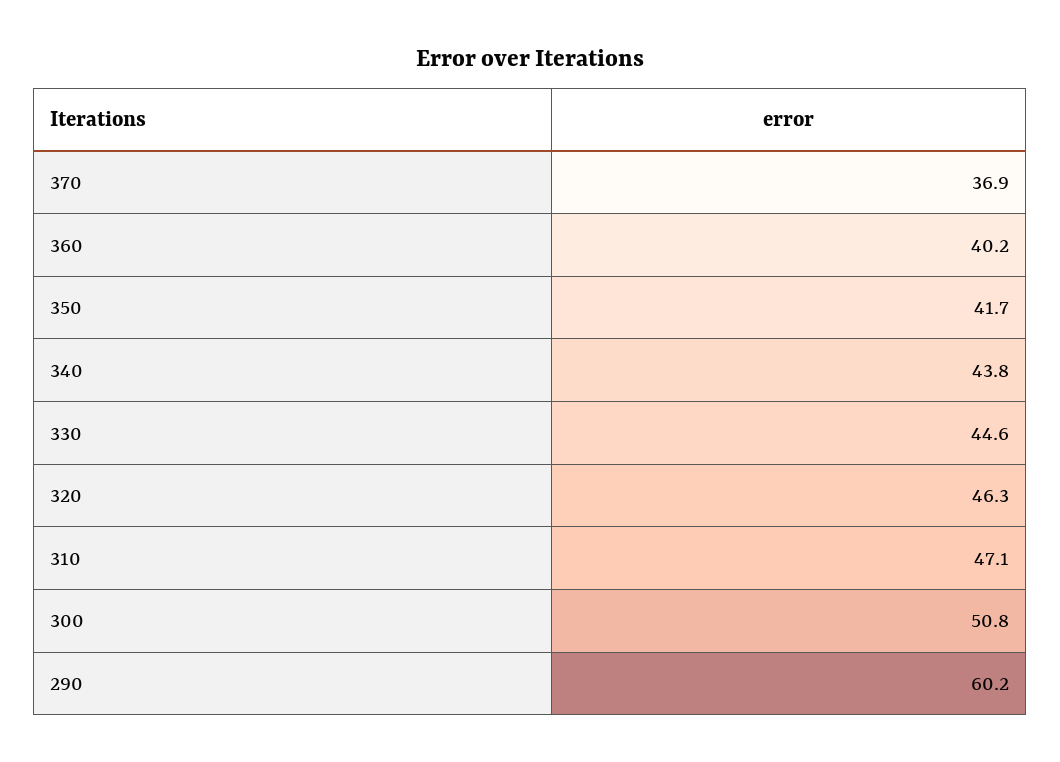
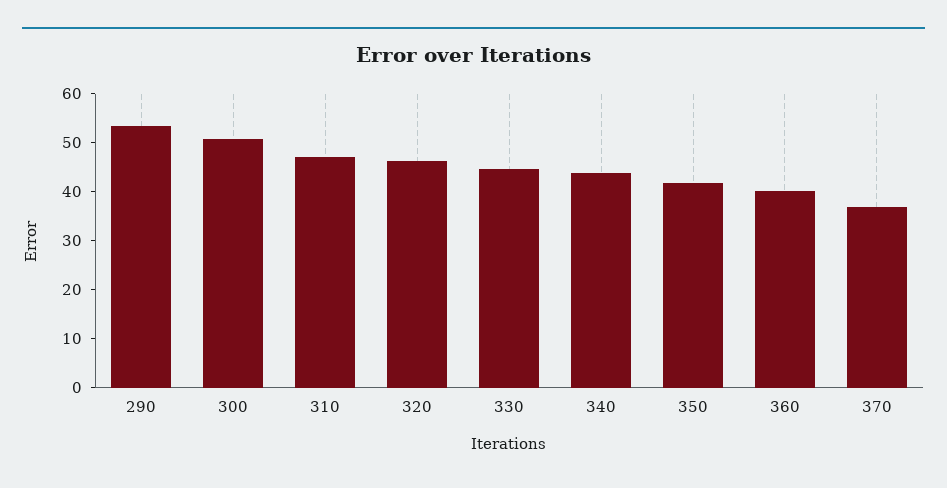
  {
    "370": 36.9,
    "360": 40.2,
    "350": 41.7,
    "340": 43.8,
    "330": 44.6,
    "320": 46.3,
    "310": 47.1,
    "300": 50.8,
-   "290": 60.2
+   "290": 54
  }

